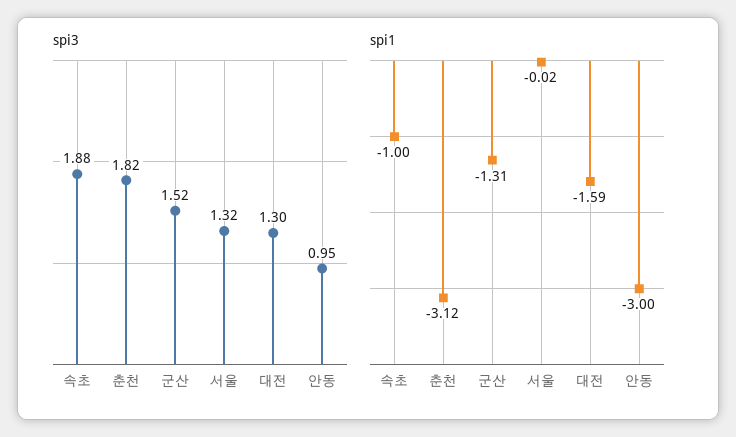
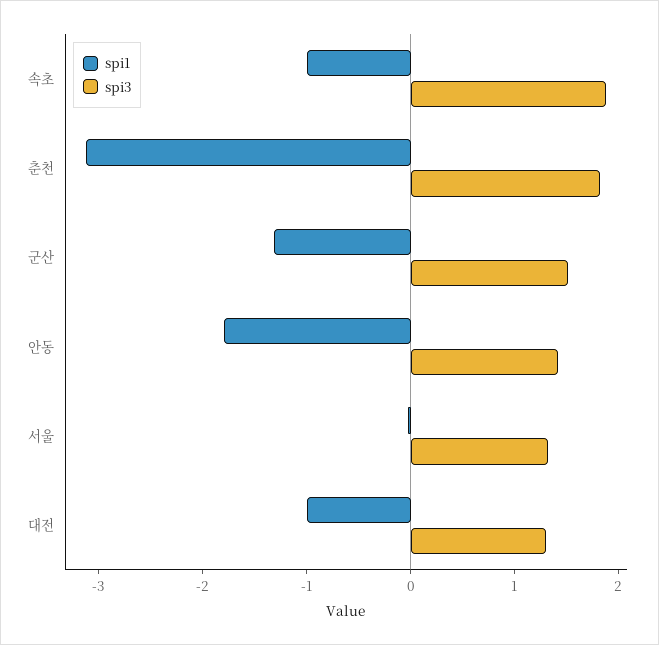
  {
    "spi3": {
      "속초": 1.88,
      "춘천": 1.82,
      "군산": 1.52,
      "서울": 1.32,
      "대전": 1.3,
-     "안동": 0.95
+     "안동": 1.4
    },
    "spi1": {
      "속초": -1,
      "춘천": -3.12,
      "군산": -1.31,
      "서울": -0.02,
-     "대전": -1.59,
+     "대전": -1,
-     "안동": -3
+     "안동": -1.8
    }
  }

